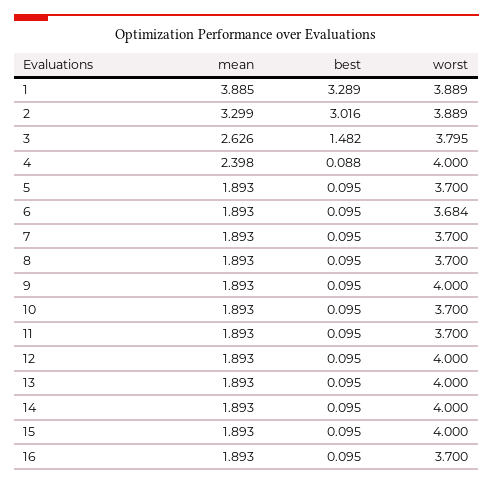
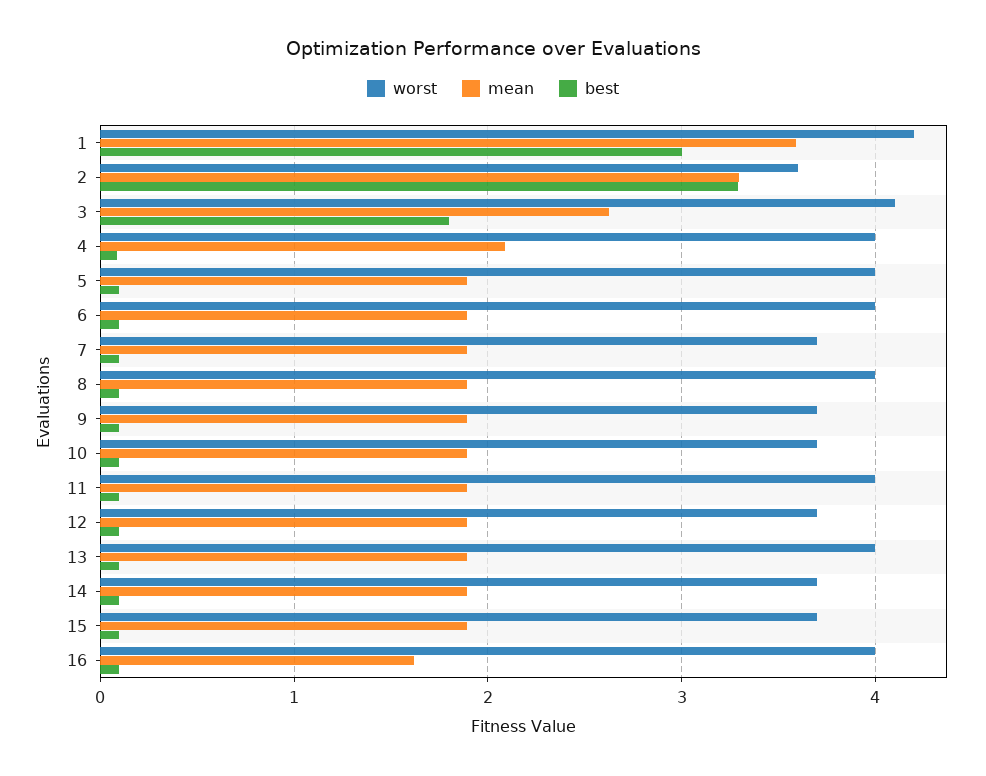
  {
    "mean": {
-     "1": 3.885,
+     "1": 3.6,
      "2": 3.299,
      "3": 2.626,
-     "4": 2.398,
+     "4": 2.1,
      "5": 1.893,
      "6": 1.893,
      "7": 1.893,
      "8": 1.893,
      "9": 1.893,
      "10": 1.893,
      "11": 1.893,
      "12": 1.893,
      "13": 1.893,
      "14": 1.893,
      "15": 1.893,
-     "16": 1.893
+     "16": 1.6
    },
    "best": {
-     "1": 3.289,
+     "1": 3,
-     "2": 3.016,
+     "2": 3.3,
-     "3": 1.482,
+     "3": 1.8,
      "4": 0.088,
      "5": 0.095,
      "6": 0.095,
      "7": 0.095,
      "8": 0.095,
      "9": 0.095,
      "10": 0.095,
      "11": 0.095,
      "12": 0.095,
      "13": 0.095,
      "14": 0.095,
      "15": 0.095,
      "16": 0.095
    },
    "worst": {
-     "1": 3.889,
+     "1": 4.2,
-     "2": 3.889,
+     "2": 3.6,
-     "3": 3.795,
+     "3": 4.1,
      "4": 4,
-     "5": 3.7,
+     "5": 4,
-     "6": 3.684,
+     "6": 4,
      "7": 3.7,
-     "8": 3.7,
+     "8": 4,
-     "9": 4,
+     "9": 3.7,
      "10": 3.7,
-     "11": 3.7,
+     "11": 4,
-     "12": 4,
+     "12": 3.7,
      "13": 4,
-     "14": 4,
+     "14": 3.7,
-     "15": 4,
+     "15": 3.7,
-     "16": 3.7
+     "16": 4
    }
  }

